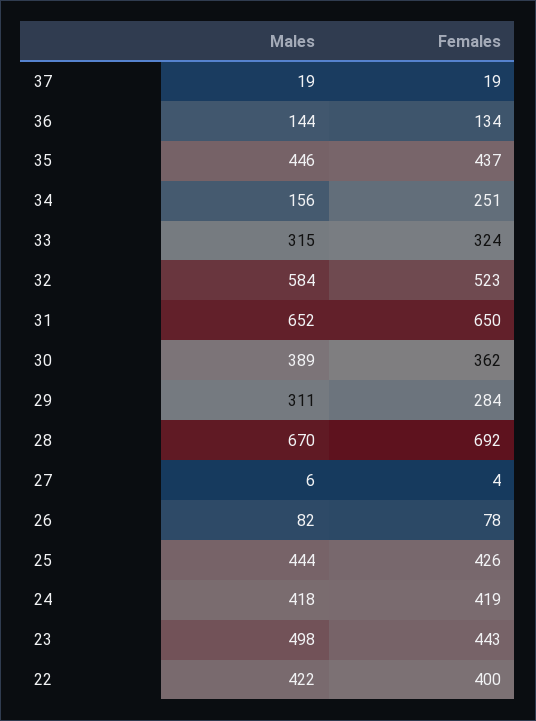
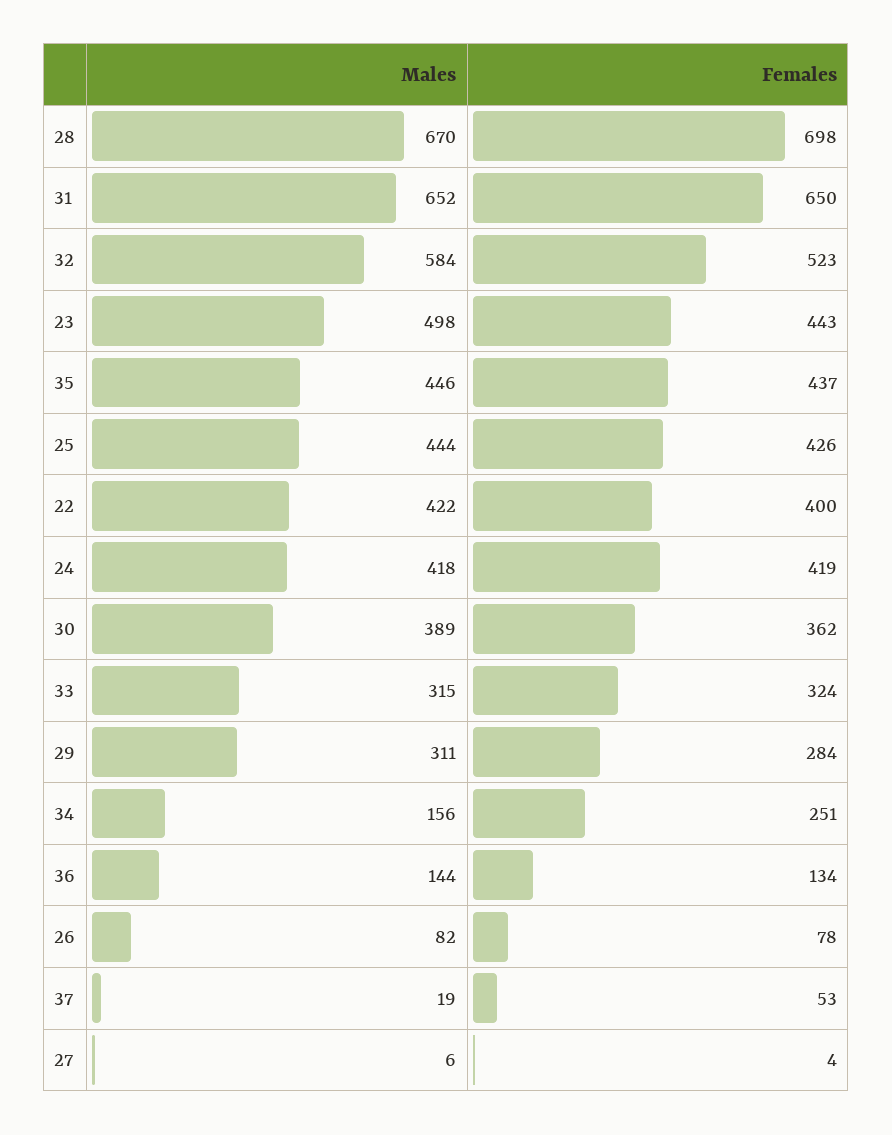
  {
    "Males": {
      "37": 19,
      "36": 144,
      "35": 446,
      "34": 156,
      "33": 315,
      "32": 584,
      "31": 652,
      "30": 389,
      "29": 311,
      "28": 670,
      "27": 6,
      "26": 82,
      "25": 444,
      "24": 418,
      "23": 498,
      "22": 422
    },
    "Females": {
-     "37": 19,
+     "37": 53,
      "36": 134,
      "35": 437,
      "34": 251,
      "33": 324,
      "32": 523,
      "31": 650,
      "30": 362,
      "29": 284,
-     "28": 692,
+     "28": 698,
      "27": 4,
      "26": 78,
      "25": 426,
      "24": 419,
      "23": 443,
      "22": 400
    }
  }

